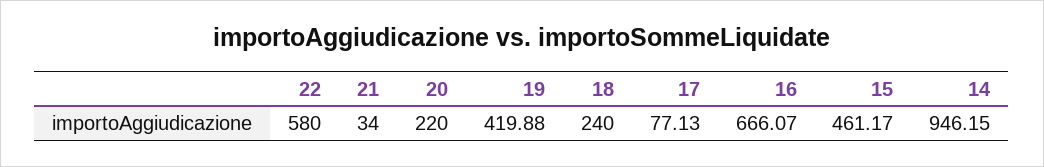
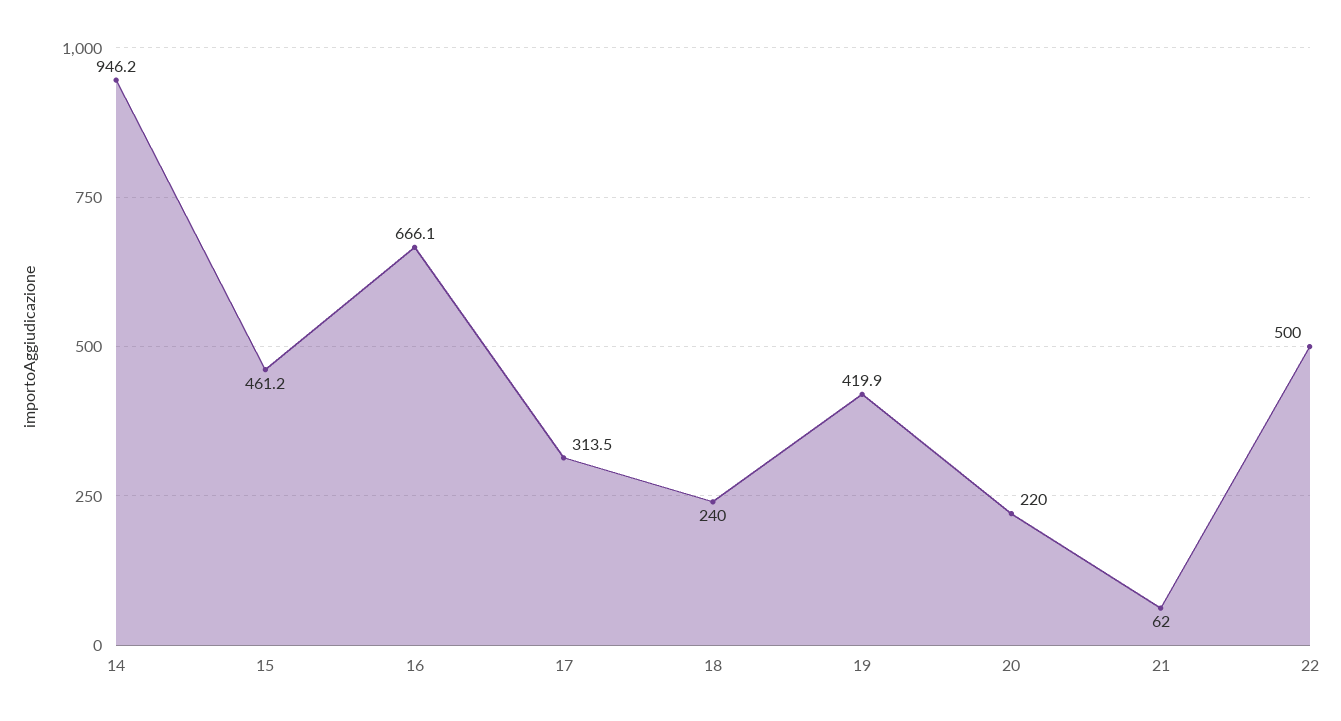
  {
-   "22": 580,
+   "22": 500,
-   "21": 34,
+   "21": 62,
    "20": 220,
    "19": 419.88,
    "18": 240,
-   "17": 77.13,
+   "17": 313.5,
    "16": 666.07,
    "15": 461.17,
    "14": 946.15
  }

